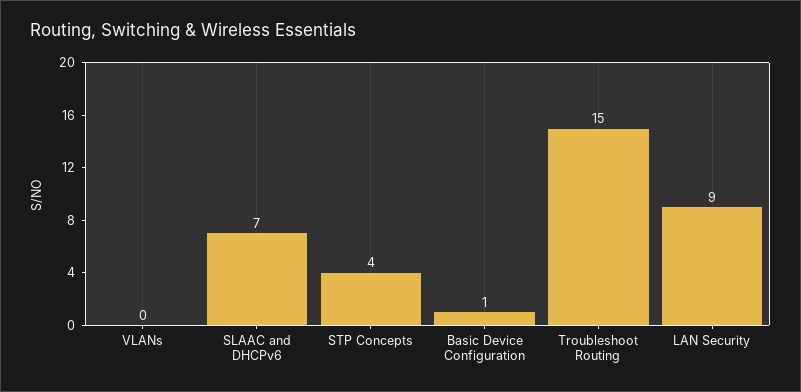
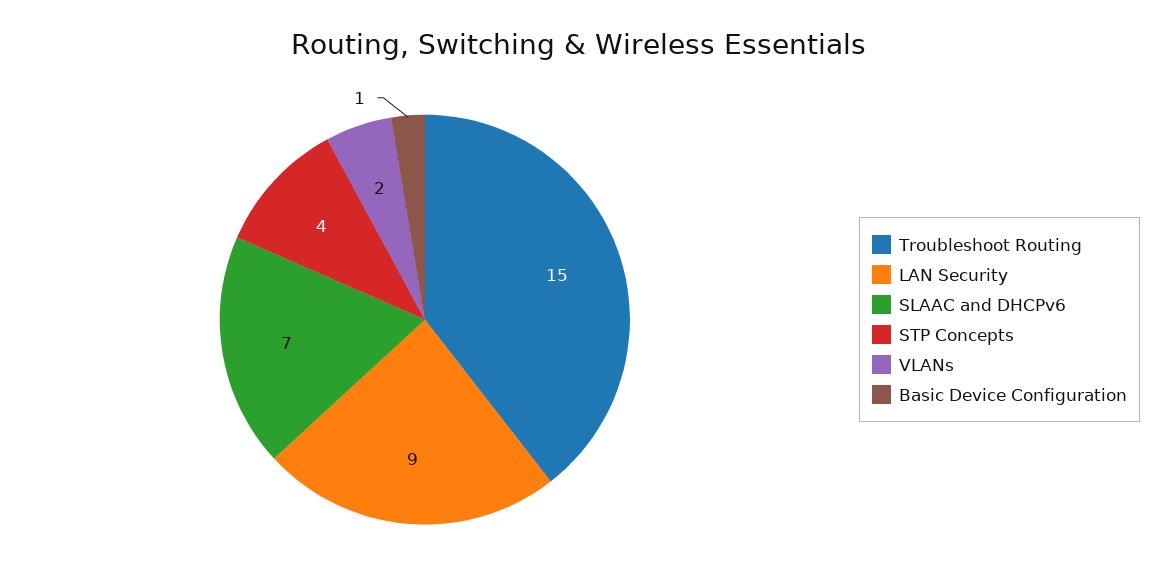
  {
-   "VLANs": 0,
+   "VLANs": 2,
    "SLAAC and DHCPv6": 7,
    "STP Concepts": 4,
    "Basic Device Configuration": 1,
    "Troubleshoot Routing": 15,
    "LAN Security": 9
  }

